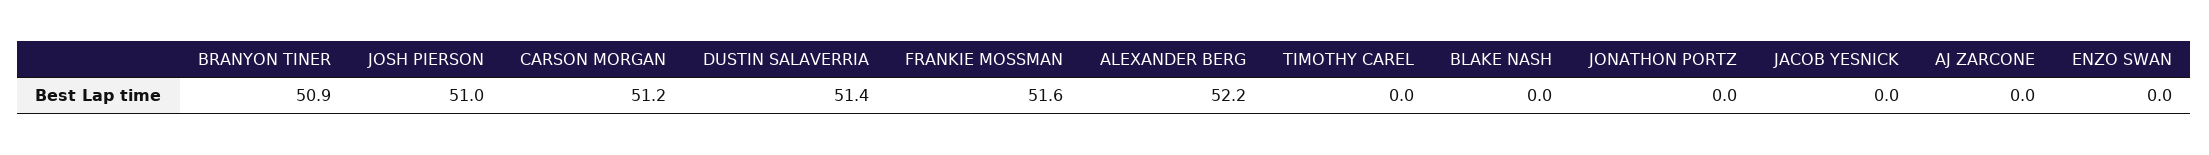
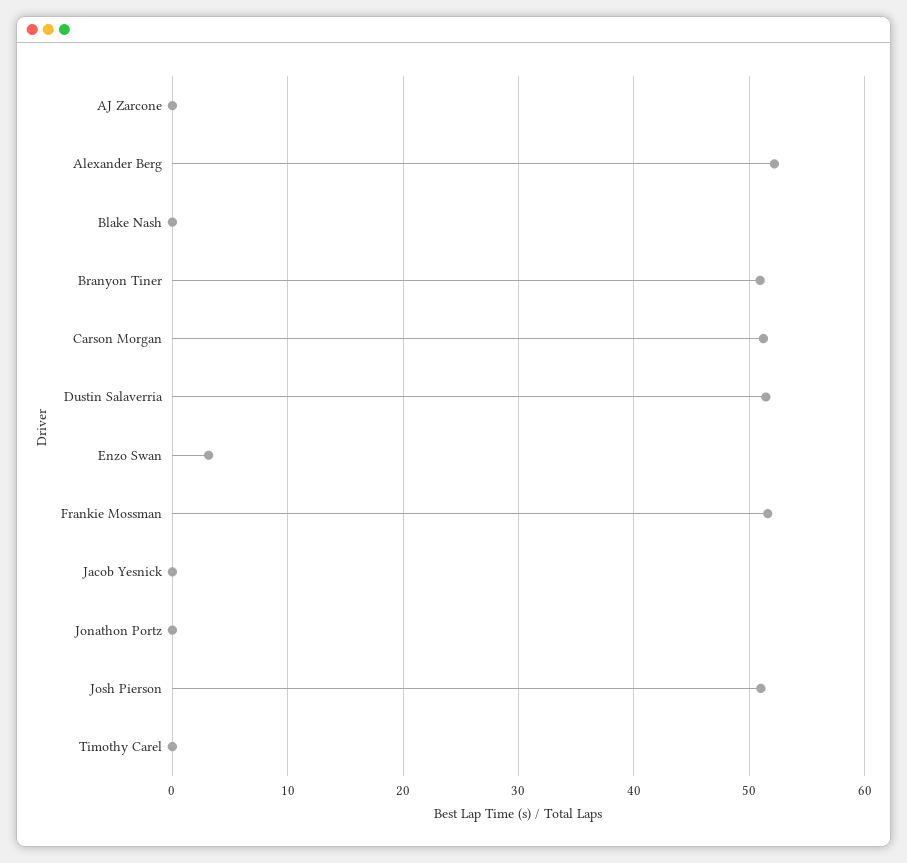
  {
    "BRANYON TINER": 50.9,
    "JOSH PIERSON": 51,
    "CARSON MORGAN": 51.2,
    "DUSTIN SALAVERRIA": 51.4,
    "FRANKIE MOSSMAN": 51.6,
    "ALEXANDER BERG": 52.2,
    "TIMOTHY CAREL": 0,
    "BLAKE NASH": 0,
    "JONATHON PORTZ": 0,
    "JACOB YESNICK": 0,
    "AJ ZARCONE": 0,
-   "ENZO SWAN": 0
+   "ENZO SWAN": 3
  }

